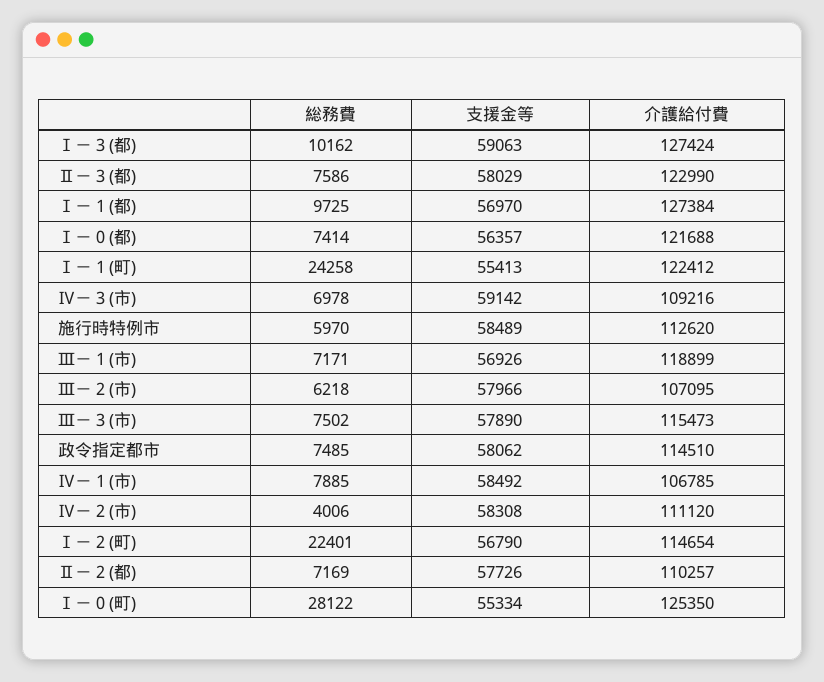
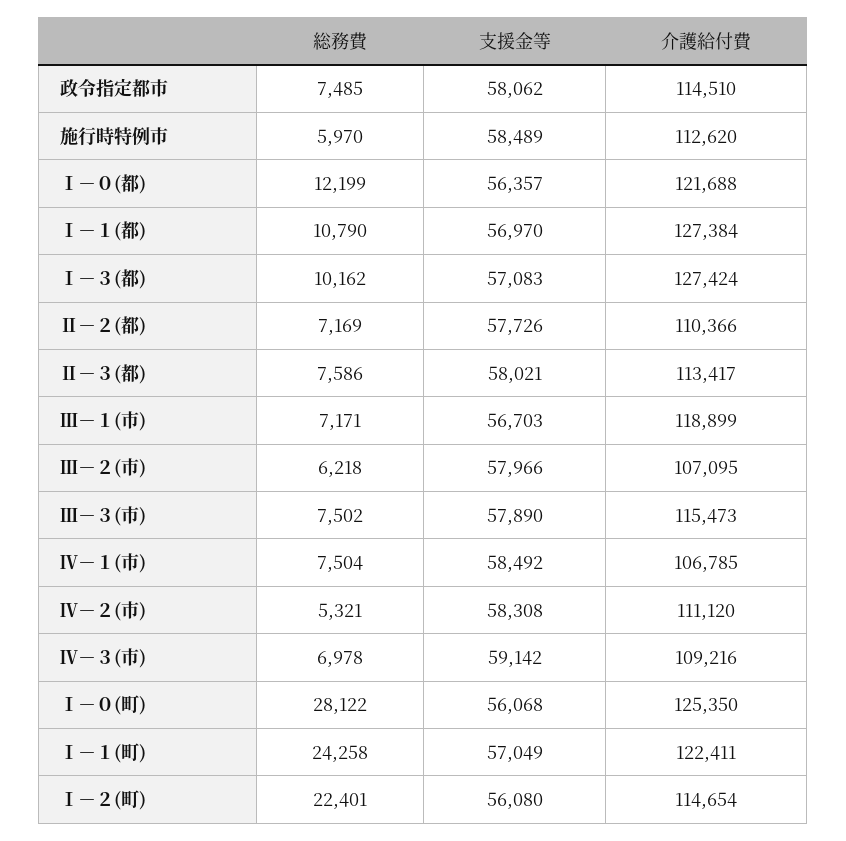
  {
    "総務費": {
      "Ⅰ－３(都)": 10162,
      "Ⅱ－３(都)": 7586,
-     "Ⅰ－１(都)": 9725,
+     "Ⅰ－１(都)": 10790,
-     "Ⅰ－０(都)": 7414,
+     "Ⅰ－０(都)": 12199,
      "Ⅰ－１(町)": 24258,
      "Ⅳ－３(市)": 6978,
      "施行時特例市": 5970,
      "Ⅲ－１(市)": 7171,
      "Ⅲ－２(市)": 6218,
      "Ⅲ－３(市)": 7502,
      "政令指定都市": 7485,
-     "Ⅳ－１(市)": 7885,
+     "Ⅳ－１(市)": 7504,
-     "Ⅳ－２(市)": 4006,
+     "Ⅳ－２(市)": 5321,
      "Ⅰ－２(町)": 22401,
      "Ⅱ－２(都)": 7169,
      "Ⅰ－０(町)": 28122
    },
    "支援金等": {
-     "Ⅰ－３(都)": 59063,
+     "Ⅰ－３(都)": 57083,
-     "Ⅱ－３(都)": 58029,
+     "Ⅱ－３(都)": 58021,
      "Ⅰ－１(都)": 56970,
      "Ⅰ－０(都)": 56357,
-     "Ⅰ－１(町)": 55413,
+     "Ⅰ－１(町)": 57049,
      "Ⅳ－３(市)": 59142,
      "施行時特例市": 58489,
-     "Ⅲ－１(市)": 56926,
+     "Ⅲ－１(市)": 56703,
      "Ⅲ－２(市)": 57966,
      "Ⅲ－３(市)": 57890,
      "政令指定都市": 58062,
      "Ⅳ－１(市)": 58492,
      "Ⅳ－２(市)": 58308,
-     "Ⅰ－２(町)": 56790,
+     "Ⅰ－２(町)": 56080,
      "Ⅱ－２(都)": 57726,
-     "Ⅰ－０(町)": 55334
+     "Ⅰ－０(町)": 56068
    },
    "介護給付費": {
      "Ⅰ－３(都)": 127424,
-     "Ⅱ－３(都)": 122990,
+     "Ⅱ－３(都)": 113417,
      "Ⅰ－１(都)": 127384,
      "Ⅰ－０(都)": 121688,
-     "Ⅰ－１(町)": 122412,
+     "Ⅰ－１(町)": 122411,
      "Ⅳ－３(市)": 109216,
      "施行時特例市": 112620,
      "Ⅲ－１(市)": 118899,
      "Ⅲ－２(市)": 107095,
      "Ⅲ－３(市)": 115473,
      "政令指定都市": 114510,
      "Ⅳ－１(市)": 106785,
      "Ⅳ－２(市)": 111120,
      "Ⅰ－２(町)": 114654,
-     "Ⅱ－２(都)": 110257,
+     "Ⅱ－２(都)": 110366,
      "Ⅰ－０(町)": 125350
    }
  }

